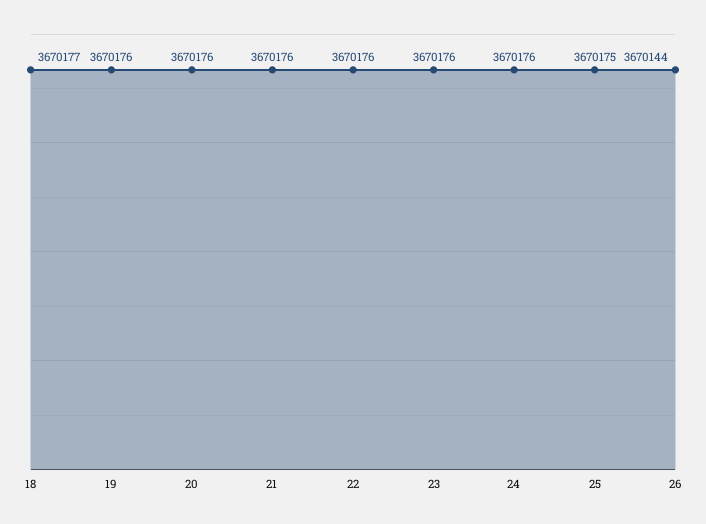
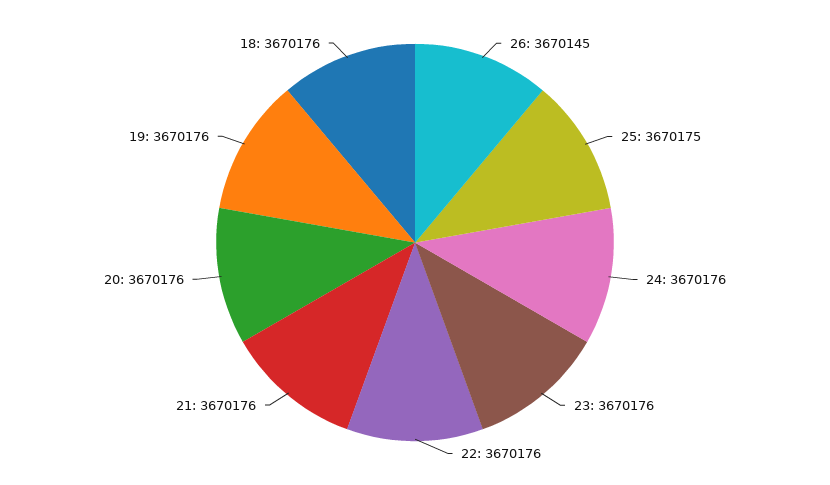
  {
-   "18": 3670177,
+   "18": 3670176,
    "19": 3670176,
    "20": 3670176,
    "21": 3670176,
    "22": 3670176,
    "23": 3670176,
    "24": 3670176,
    "25": 3670175,
-   "26": 3670144
+   "26": 3670145
  }

